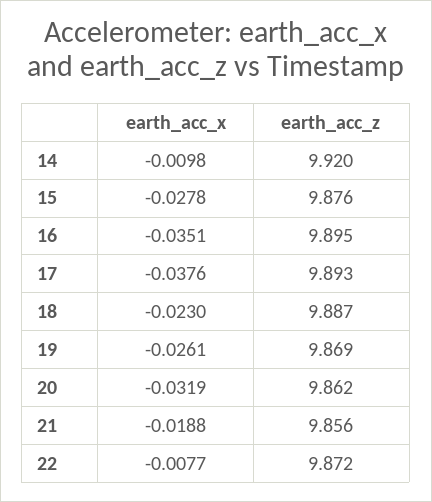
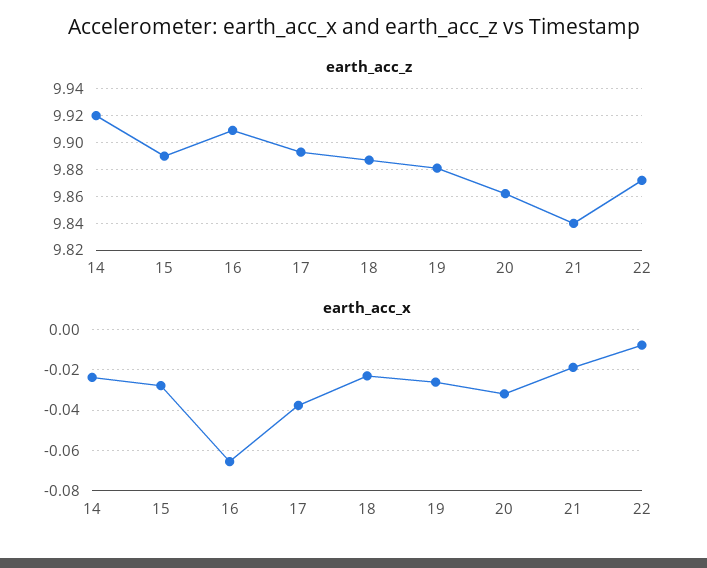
  {
    "earth_acc_x": {
-     "14": -0.0098,
+     "14": -0.025,
      "15": -0.0278,
-     "16": -0.0351,
+     "16": -0.065,
      "17": -0.0376,
      "18": -0.023,
      "19": -0.0261,
      "20": -0.0319,
      "21": -0.0188,
      "22": -0.0077
    },
    "earth_acc_z": {
      "14": 9.92,
-     "15": 9.876,
+     "15": 9.89,
-     "16": 9.895,
+     "16": 9.91,
      "17": 9.893,
      "18": 9.887,
-     "19": 9.869,
+     "19": 9.88,
      "20": 9.862,
-     "21": 9.856,
+     "21": 9.84,
      "22": 9.872
    }
  }

